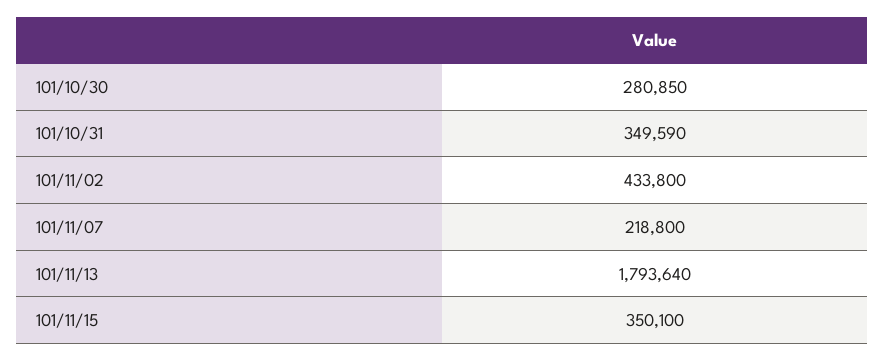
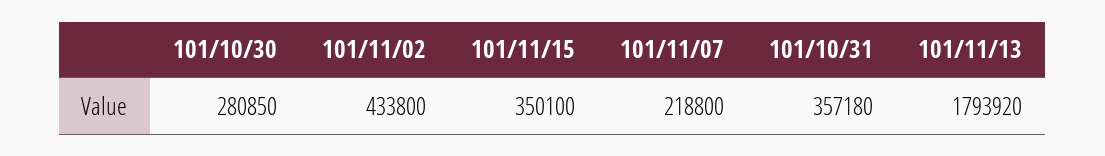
  {
    "101/10/30": 280850,
-   "101/10/31": 349590,
+   "101/10/31": 357180,
    "101/11/02": 433800,
    "101/11/07": 218800,
-   "101/11/13": 1793640,
+   "101/11/13": 1793920,
    "101/11/15": 350100
  }

